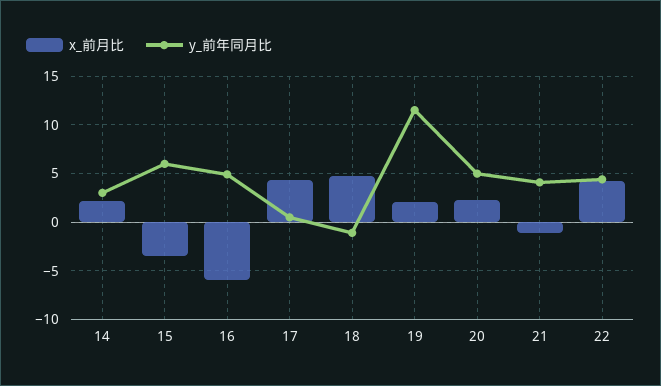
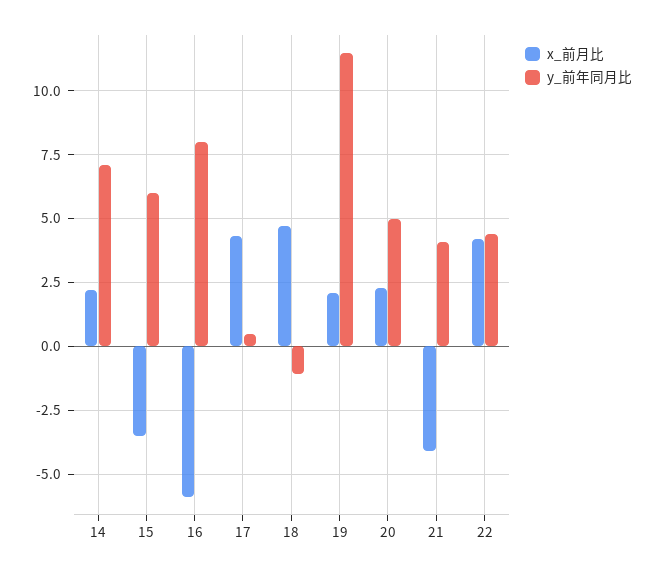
  {
    "x_前月比": {
      "14": 2,
      "15": -3.5,
      "16": -6,
      "17": 4.5,
      "18": 4.5,
      "19": 2,
      "20": 2.5,
-     "21": -1,
+     "21": -4,
      "22": 4
    },
    "y_前年同月比": {
-     "14": 3,
+     "14": 7,
      "15": 6,
-     "16": 5,
+     "16": 8,
      "17": 0.5,
      "18": -1,
      "19": 11.5,
      "20": 5,
      "21": 4,
      "22": 4.5
    }
  }

